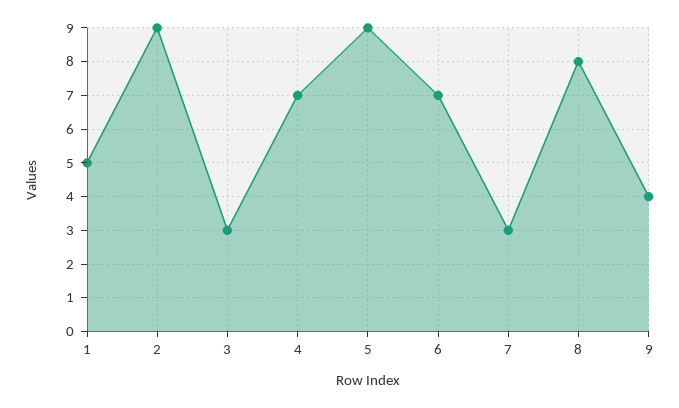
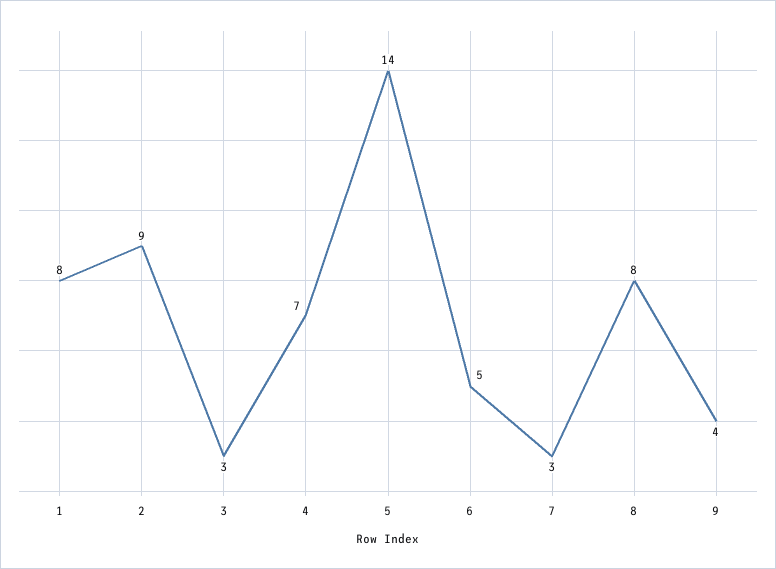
  {
-   "1": 5,
+   "1": 8,
    "2": 9,
    "3": 3,
    "4": 7,
-   "5": 9,
+   "5": 14,
-   "6": 7,
+   "6": 5,
    "7": 3,
    "8": 8,
    "9": 4
  }

